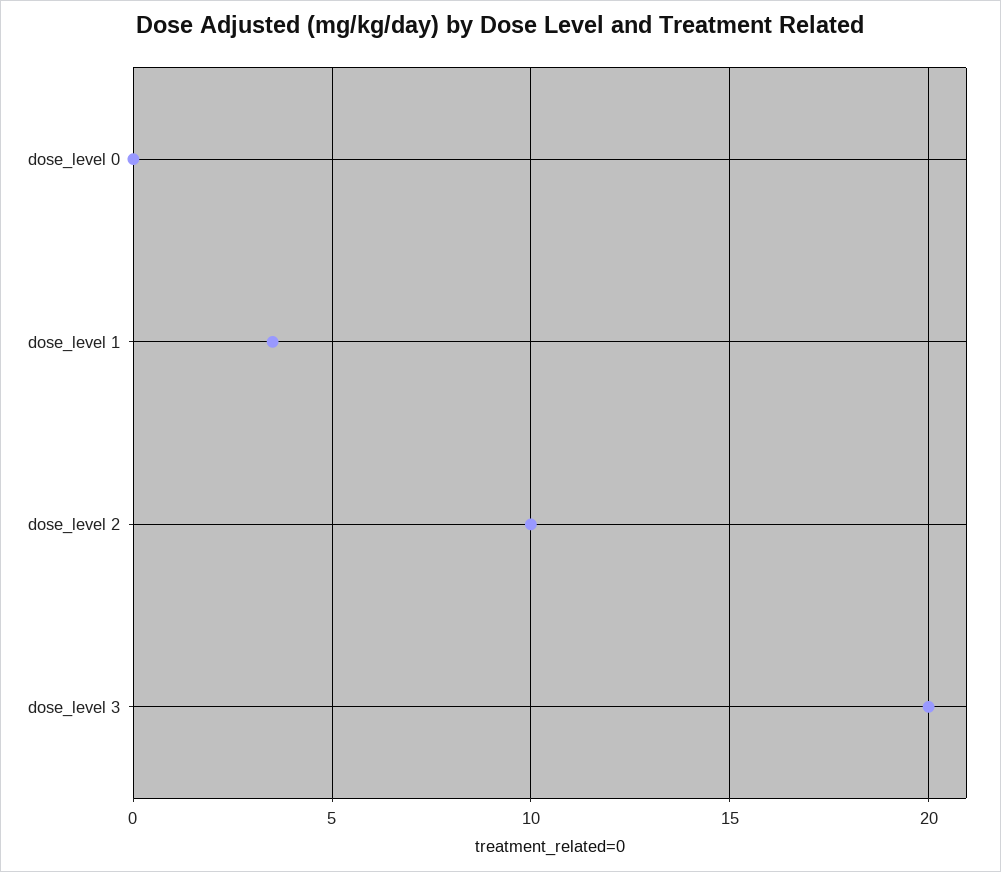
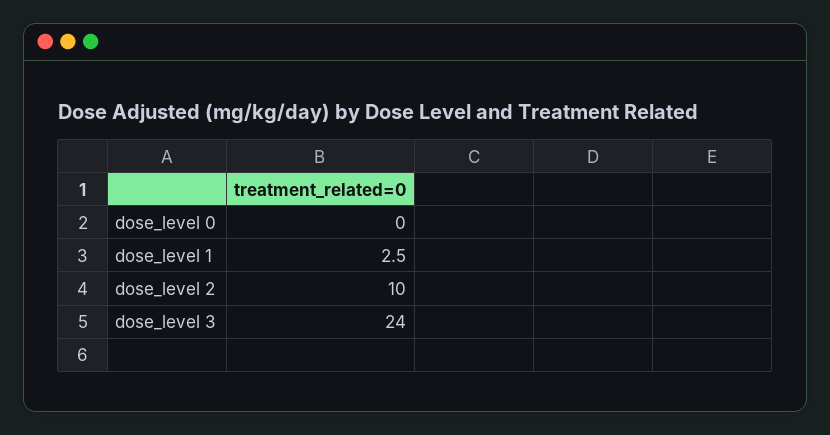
  {
    "dose_level 0": 0,
-   "dose_level 1": 3.5,
+   "dose_level 1": 2.5,
    "dose_level 2": 10,
-   "dose_level 3": 20
+   "dose_level 3": 24
  }

